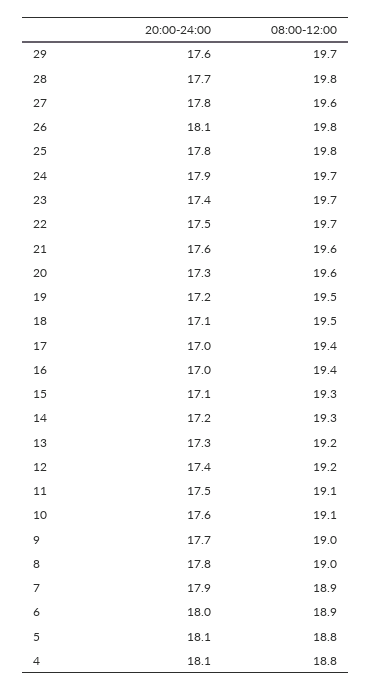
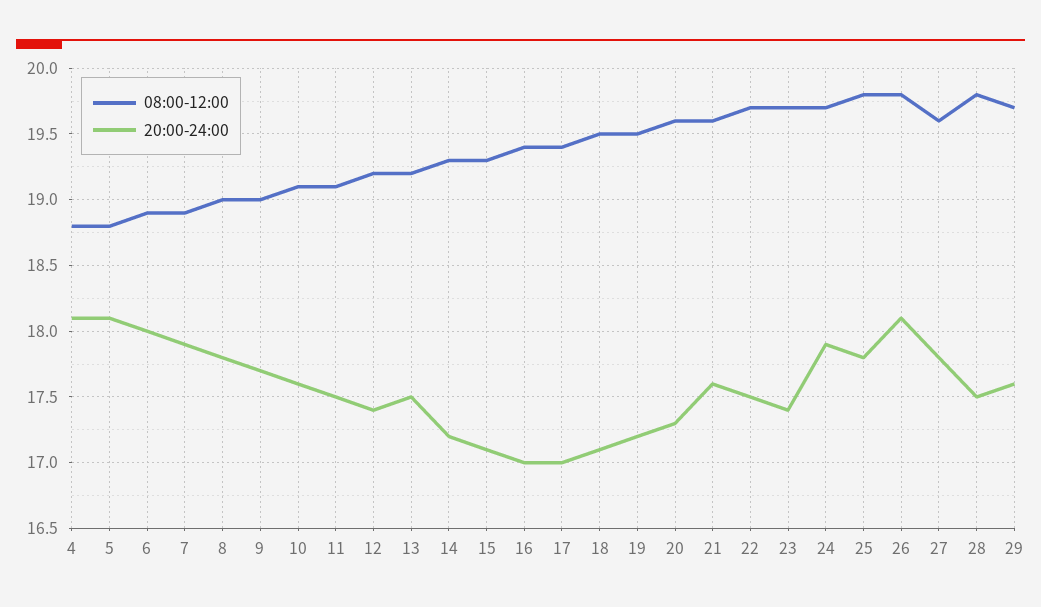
  {
    "20:00-24:00": {
      "29": 17.6,
-     "28": 17.7,
+     "28": 17.5,
      "27": 17.8,
      "26": 18.1,
      "25": 17.8,
      "24": 17.9,
      "23": 17.4,
      "22": 17.5,
      "21": 17.6,
      "20": 17.3,
      "19": 17.2,
      "18": 17.1,
      "17": 17,
      "16": 17,
      "15": 17.1,
      "14": 17.2,
-     "13": 17.3,
+     "13": 17.5,
      "12": 17.4,
      "11": 17.5,
      "10": 17.6,
      "9": 17.7,
      "8": 17.8,
      "7": 17.9,
      "6": 18,
      "5": 18.1,
      "4": 18.1
    },
    "08:00-12:00": {
      "29": 19.7,
      "28": 19.8,
      "27": 19.6,
      "26": 19.8,
      "25": 19.8,
      "24": 19.7,
      "23": 19.7,
      "22": 19.7,
      "21": 19.6,
      "20": 19.6,
      "19": 19.5,
      "18": 19.5,
      "17": 19.4,
      "16": 19.4,
      "15": 19.3,
      "14": 19.3,
      "13": 19.2,
      "12": 19.2,
      "11": 19.1,
      "10": 19.1,
      "9": 19,
      "8": 19,
      "7": 18.9,
      "6": 18.9,
      "5": 18.8,
      "4": 18.8
    }
  }

